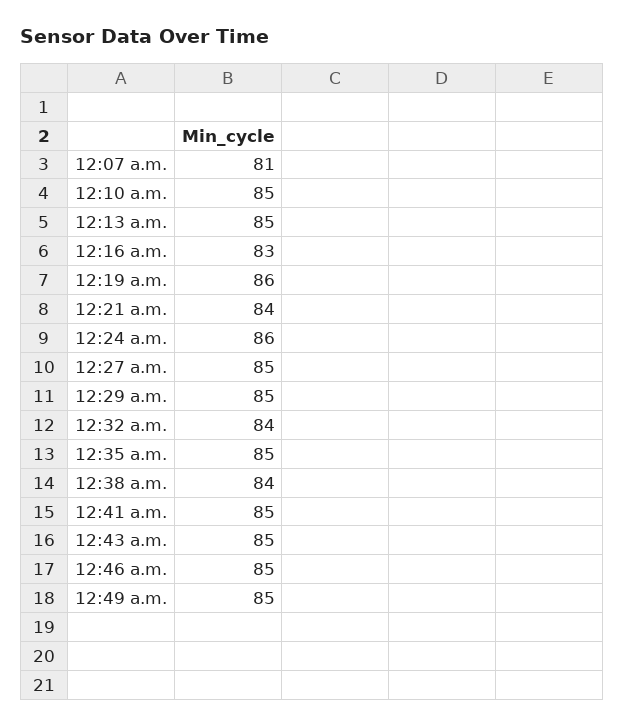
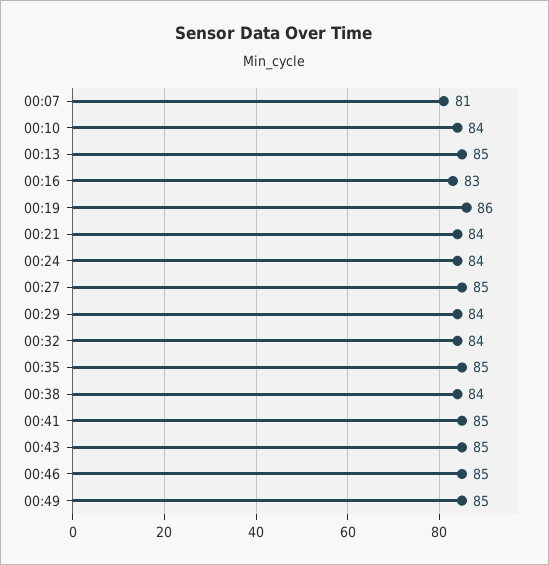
  {
    "12:07 a.m.": 81,
-   "12:10 a.m.": 85,
+   "12:10 a.m.": 84,
    "12:13 a.m.": 85,
    "12:16 a.m.": 83,
    "12:19 a.m.": 86,
    "12:21 a.m.": 84,
-   "12:24 a.m.": 86,
+   "12:24 a.m.": 84,
    "12:27 a.m.": 85,
-   "12:29 a.m.": 85,
+   "12:29 a.m.": 84,
    "12:32 a.m.": 84,
    "12:35 a.m.": 85,
    "12:38 a.m.": 84,
    "12:41 a.m.": 85,
    "12:43 a.m.": 85,
    "12:46 a.m.": 85,
    "12:49 a.m.": 85
  }

